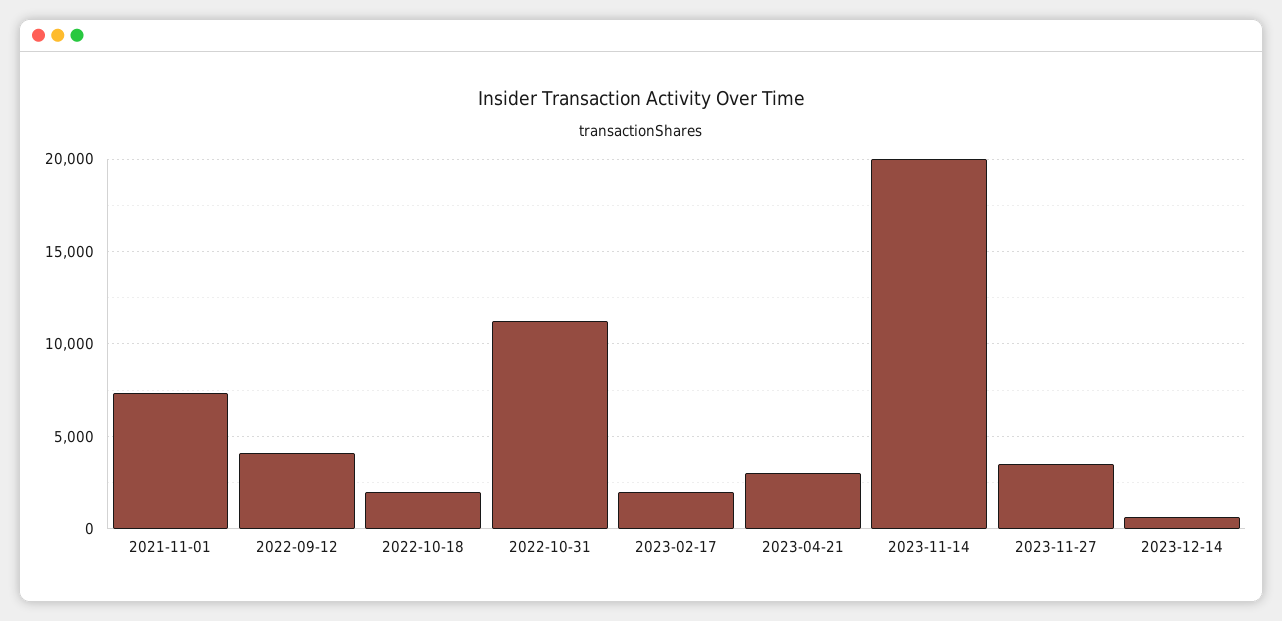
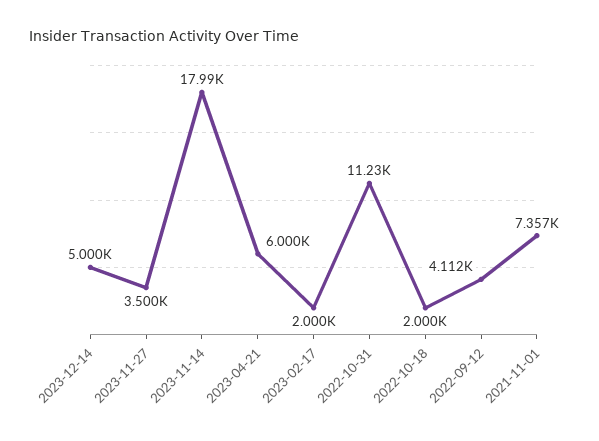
  {
    "2021-11-01": 7357,
    "2022-09-12": 4112,
    "2022-10-18": 2000,
    "2022-10-31": 11230,
    "2023-02-17": 2000,
-   "2023-04-21": 3000,
+   "2023-04-21": 6000,
-   "2023-11-14": 20000,
+   "2023-11-14": 17990,
    "2023-11-27": 3500,
-   "2023-12-14": 500
+   "2023-12-14": 5000
  }

